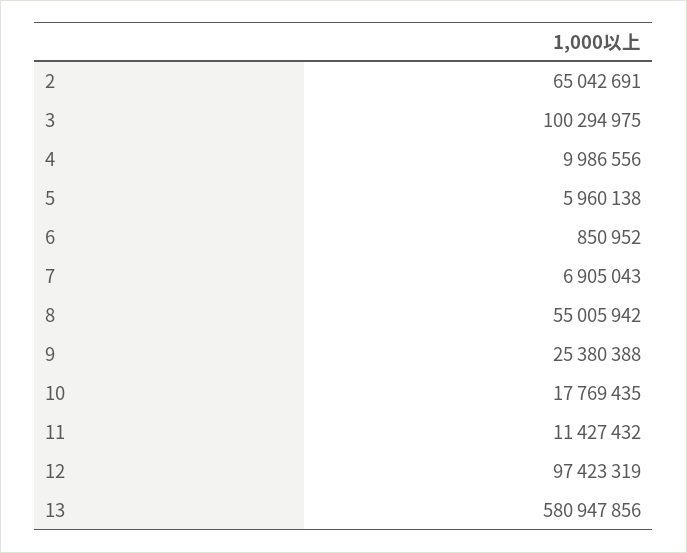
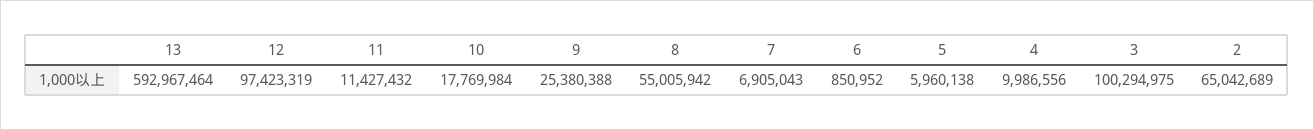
  {
-   "2": 65042691,
+   "2": 65042689,
    "3": 100294975,
    "4": 9986556,
    "5": 5960138,
    "6": 850952,
    "7": 6905043,
    "8": 55005942,
    "9": 25380388,
-   "10": 17769435,
+   "10": 17769984,
    "11": 11427432,
    "12": 97423319,
-   "13": 580947856
+   "13": 592967464
  }

